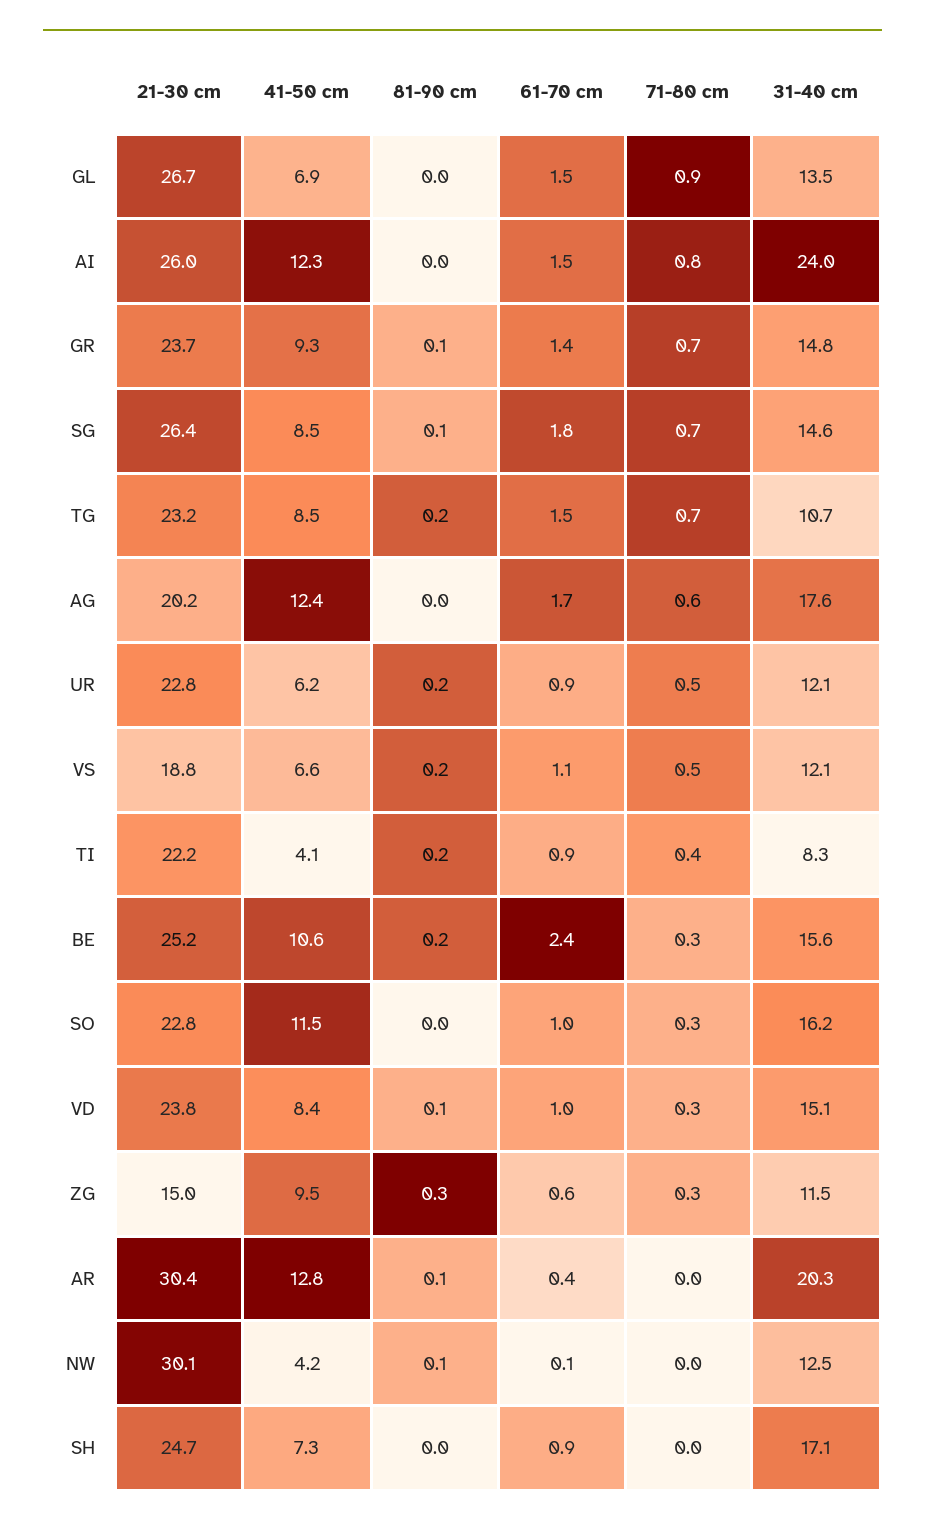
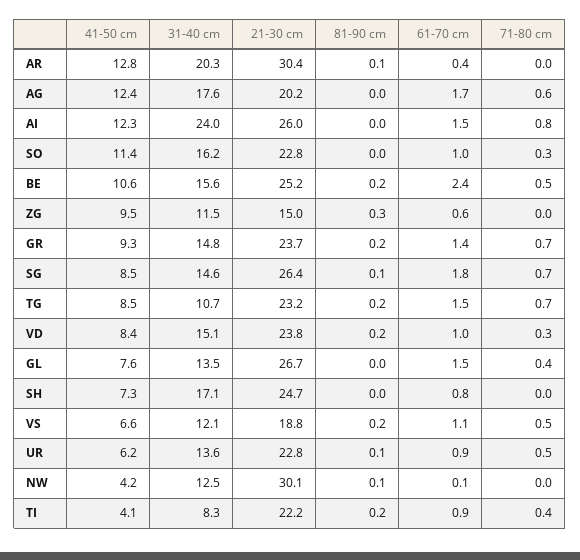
  {
    "21-30 cm": {
      "GL": 26.7,
      "AI": 26,
      "GR": 23.7,
      "SG": 26.4,
      "TG": 23.2,
      "AG": 20.2,
      "UR": 22.8,
      "VS": 18.8,
      "TI": 22.2,
      "BE": 25.2,
      "SO": 22.8,
      "VD": 23.8,
      "ZG": 15,
      "AR": 30.4,
      "NW": 30.1,
      "SH": 24.7
    },
    "41-50 cm": {
-     "GL": 6.9,
+     "GL": 7.6,
      "AI": 12.3,
      "GR": 9.3,
      "SG": 8.5,
      "TG": 8.5,
      "AG": 12.4,
      "UR": 6.2,
      "VS": 6.6,
      "TI": 4.1,
      "BE": 10.6,
-     "SO": 11.5,
+     "SO": 11.4,
      "VD": 8.4,
      "ZG": 9.5,
      "AR": 12.8,
      "NW": 4.2,
      "SH": 7.3
    },
    "81-90 cm": {
      "GL": 0,
      "AI": 0,
-     "GR": 0.1,
+     "GR": 0.2,
      "SG": 0.1,
      "TG": 0.2,
      "AG": 0,
-     "UR": 0.2,
+     "UR": 0.1,
      "VS": 0.2,
      "TI": 0.2,
      "BE": 0.2,
      "SO": 0,
-     "VD": 0.1,
+     "VD": 0.2,
      "ZG": 0.3,
      "AR": 0.1,
      "NW": 0.1,
      "SH": 0
    },
    "61-70 cm": {
      "GL": 1.5,
      "AI": 1.5,
      "GR": 1.4,
      "SG": 1.8,
      "TG": 1.5,
      "AG": 1.7,
      "UR": 0.9,
      "VS": 1.1,
      "TI": 0.9,
      "BE": 2.4,
      "SO": 1,
      "VD": 1,
      "ZG": 0.6,
      "AR": 0.4,
      "NW": 0.1,
-     "SH": 0.9
+     "SH": 0.8
    },
    "71-80 cm": {
-     "GL": 0.9,
+     "GL": 0.4,
      "AI": 0.8,
      "GR": 0.7,
      "SG": 0.7,
      "TG": 0.7,
      "AG": 0.6,
      "UR": 0.5,
      "VS": 0.5,
      "TI": 0.4,
-     "BE": 0.3,
+     "BE": 0.5,
      "SO": 0.3,
      "VD": 0.3,
-     "ZG": 0.3,
+     "ZG": 0,
      "AR": 0,
      "NW": 0,
      "SH": 0
    },
    "31-40 cm": {
      "GL": 13.5,
      "AI": 24,
      "GR": 14.8,
      "SG": 14.6,
      "TG": 10.7,
      "AG": 17.6,
-     "UR": 12.1,
+     "UR": 13.6,
      "VS": 12.1,
      "TI": 8.3,
      "BE": 15.6,
      "SO": 16.2,
      "VD": 15.1,
      "ZG": 11.5,
      "AR": 20.3,
      "NW": 12.5,
      "SH": 17.1
    }
  }

